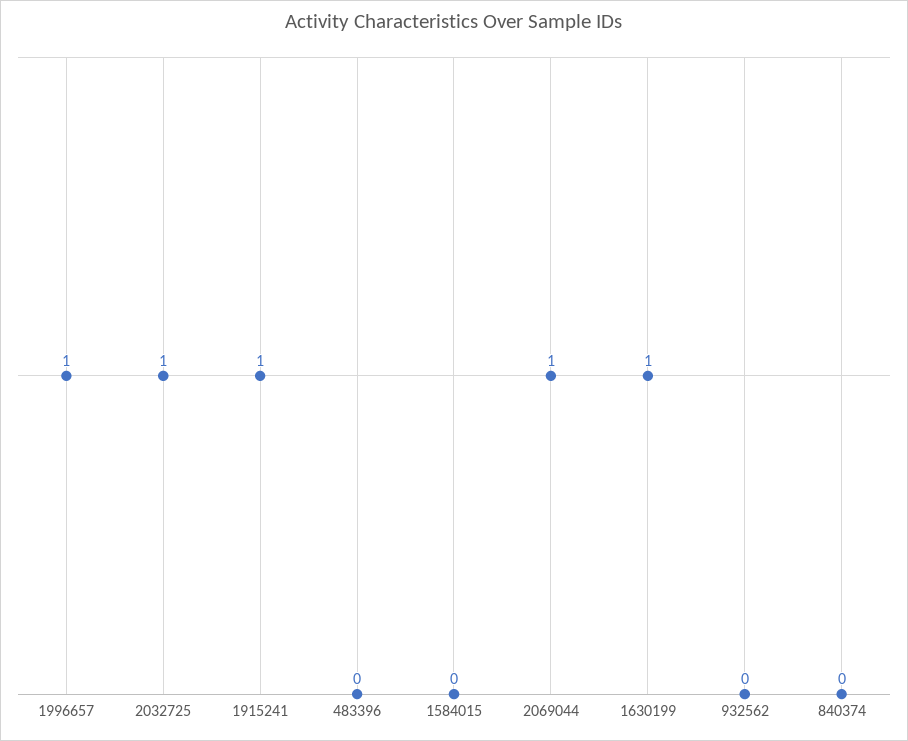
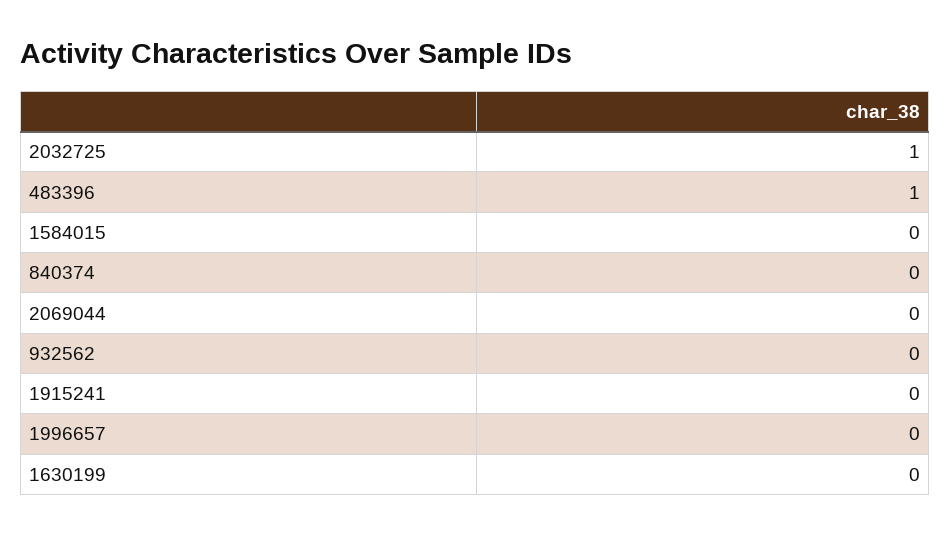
  {
-   "1996657": 1,
+   "1996657": 0,
    "2032725": 1,
-   "1915241": 1,
+   "1915241": 0,
-   "483396": 0,
+   "483396": 1,
    "1584015": 0,
-   "2069044": 1,
+   "2069044": 0,
-   "1630199": 1,
+   "1630199": 0,
    "932562": 0,
    "840374": 0
  }

